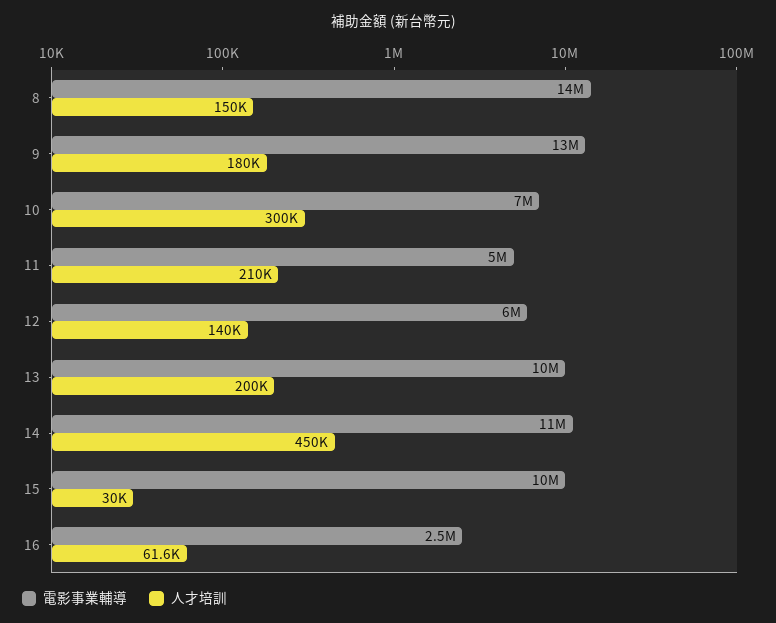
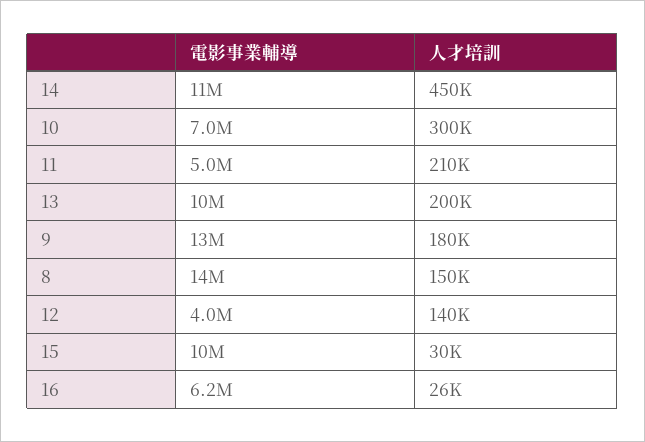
  {
    "電影事業輔導": {
      "8": 14000000,
      "9": 13000000,
      "10": 7000000,
      "11": 5000000,
-     "12": 6000000,
+     "12": 4000000,
      "13": 10000000,
      "14": 11000000,
      "15": 10000000,
-     "16": 2500000
+     "16": 6200000
    },
    "人才培訓": {
      "8": 150000,
      "9": 180000,
      "10": 300000,
      "11": 210000,
      "12": 140000,
      "13": 200000,
      "14": 450000,
      "15": 30000,
-     "16": 61600
+     "16": 26000
    }
  }

